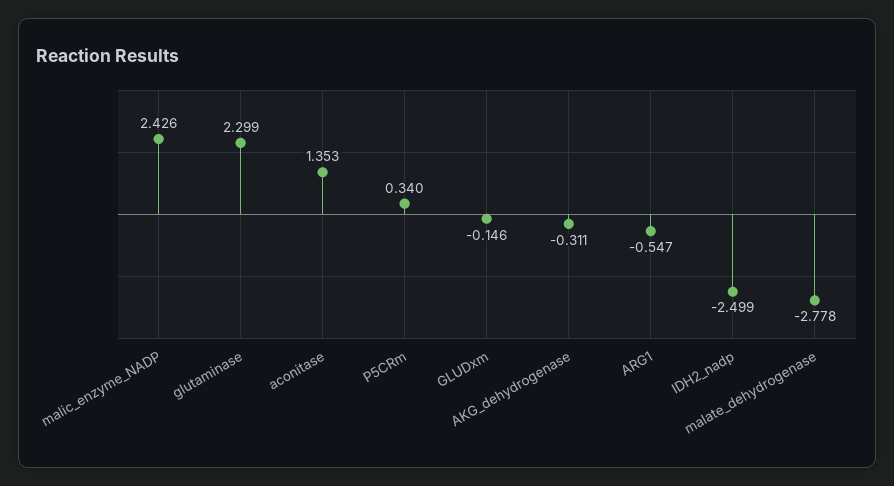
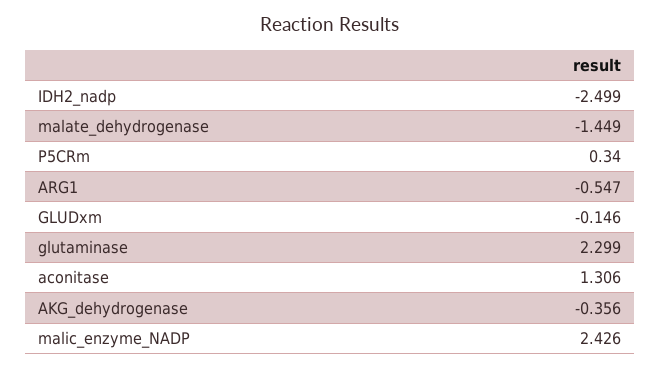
  {
    "malic_enzyme_NADP": 2.426,
    "glutaminase": 2.299,
-   "aconitase": 1.353,
+   "aconitase": 1.306,
    "P5CRm": 0.34,
    "GLUDxm": -0.146,
-   "AKG_dehydrogenase": -0.311,
+   "AKG_dehydrogenase": -0.356,
    "ARG1": -0.547,
    "IDH2_nadp": -2.499,
-   "malate_dehydrogenase": -2.778
+   "malate_dehydrogenase": -1.449
  }

